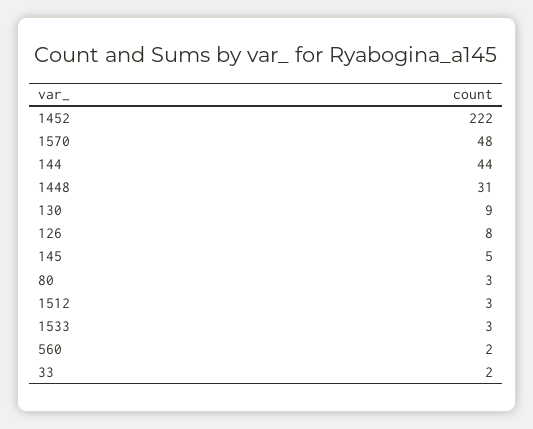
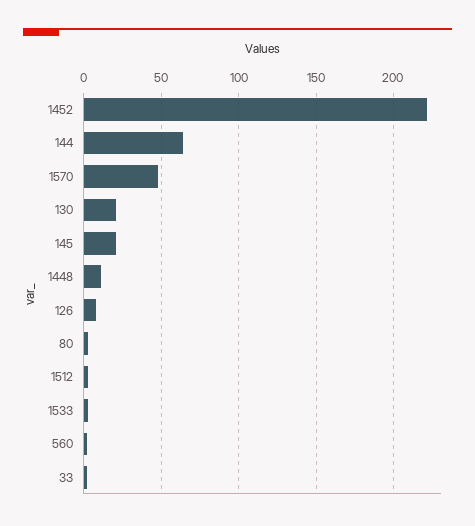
  {
    "1452": 222,
    "1570": 48,
-   "144": 44,
+   "144": 65,
-   "1448": 31,
+   "1448": 10,
-   "130": 9,
+   "130": 20,
    "126": 8,
-   "145": 5,
+   "145": 20,
    "80": 3,
    "1512": 3,
    "1533": 3,
    "560": 2,
    "33": 2
  }

